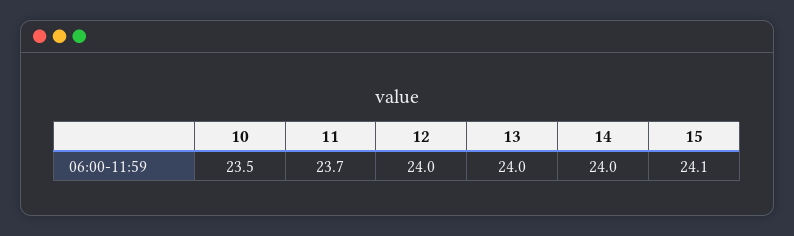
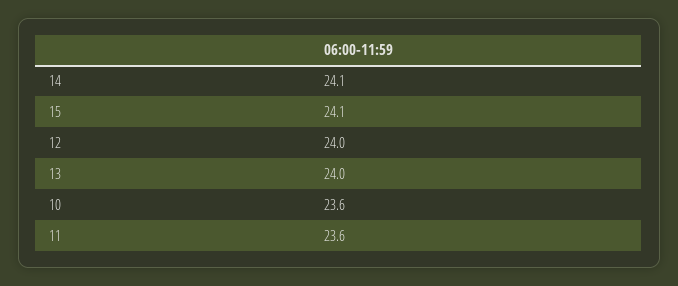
  {
-   "10": 23.5,
+   "10": 23.6,
-   "11": 23.7,
+   "11": 23.6,
    "12": 24,
    "13": 24,
-   "14": 24,
+   "14": 24.1,
    "15": 24.1
  }

